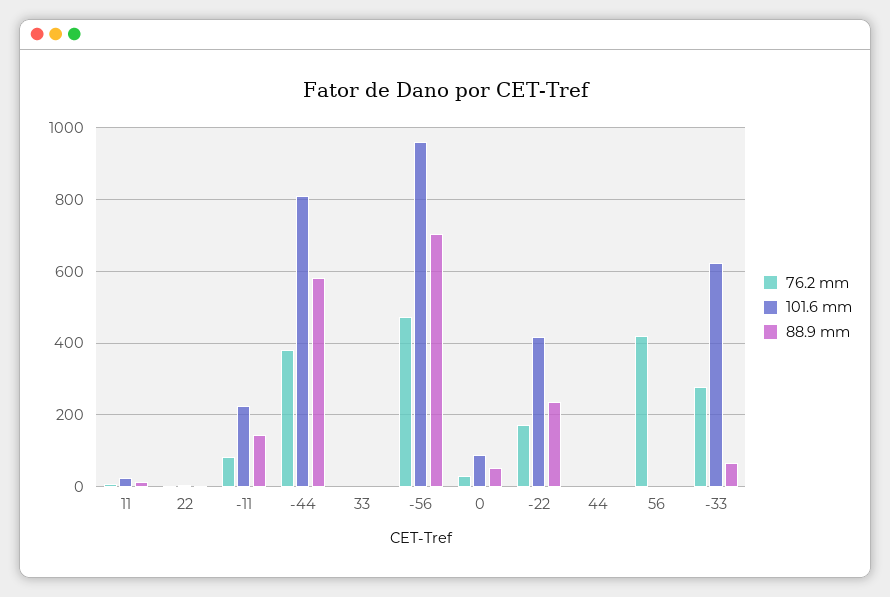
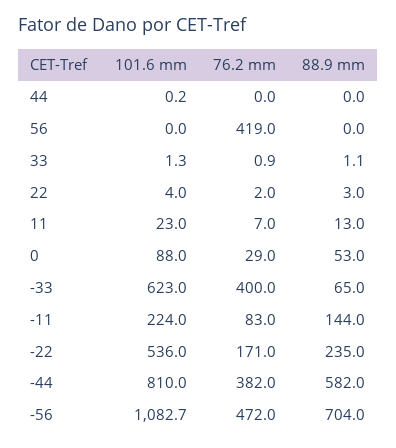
  {
    "76.2 mm": {
      "11": 7,
      "22": 2,
      "-11": 83,
      "-44": 382,
      "33": 0.9,
      "-56": 472,
      "0": 29,
      "-22": 171,
      "44": 0,
      "56": 419,
-     "-33": 280
+     "-33": 400
    },
    "101.6 mm": {
      "11": 23,
      "22": 4,
      "-11": 224,
      "-44": 810,
      "33": 1.3,
-     "-56": 960,
+     "-56": 1082.7,
      "0": 88,
-     "-22": 420,
+     "-22": 536,
      "44": 0.2,
      "56": 0,
      "-33": 623
    },
    "88.9 mm": {
      "11": 13,
      "22": 3,
      "-11": 144,
      "-44": 582,
      "33": 1.1,
      "-56": 704,
      "0": 53,
      "-22": 235,
      "44": 0,
      "56": 0,
      "-33": 65
    }
  }

